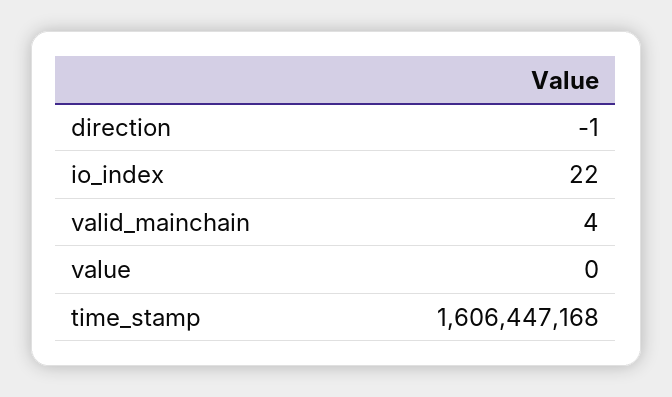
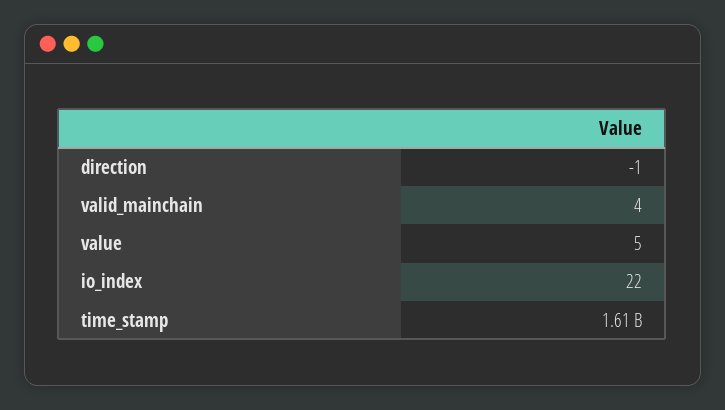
  {
    "direction": -1,
    "io_index": 22,
    "valid_mainchain": 4,
-   "value": 0,
+   "value": 5,
    "time_stamp": 1606447168
  }

